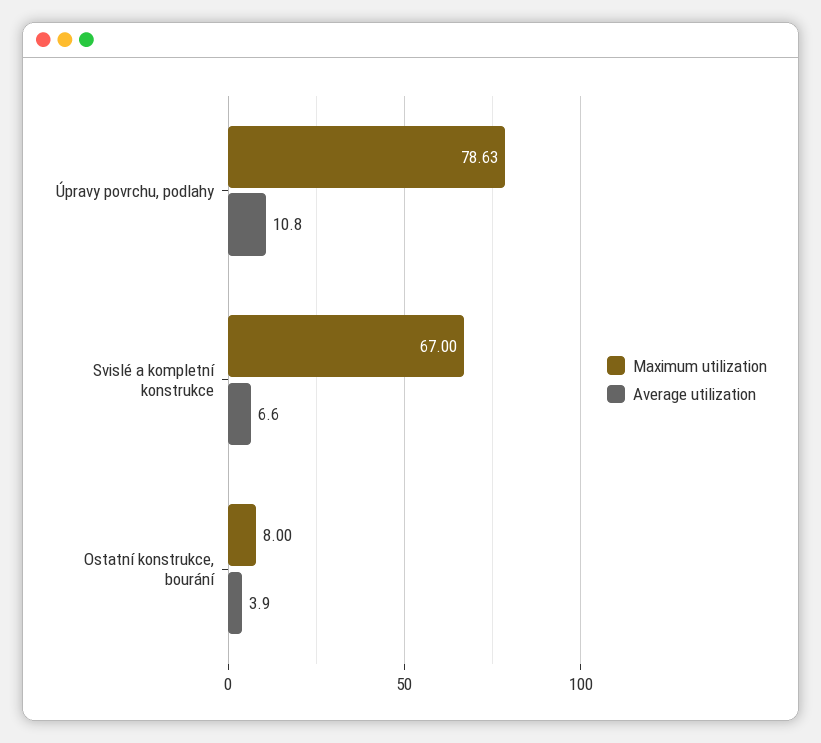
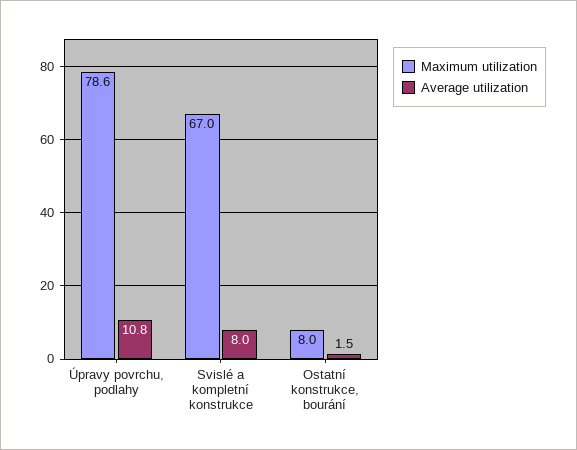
  {
    "Maximum utilization": {
      "Úpravy povrchu, podlahy": 78.63,
      "Svislé a kompletní konstrukce": 67,
      "Ostatní konstrukce, bourání": 8
    },
    "Average utilization": {
      "Úpravy povrchu, podlahy": 10.8,
-     "Svislé a kompletní konstrukce": 6.6,
+     "Svislé a kompletní konstrukce": 8,
-     "Ostatní konstrukce, bourání": 3.9
+     "Ostatní konstrukce, bourání": 1.5
    }
  }

